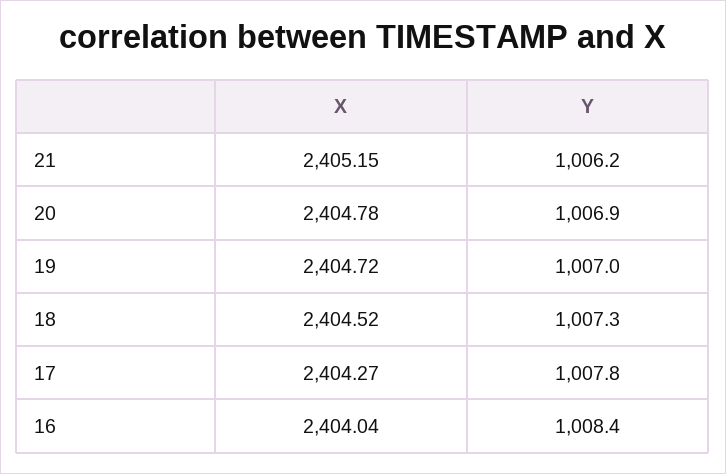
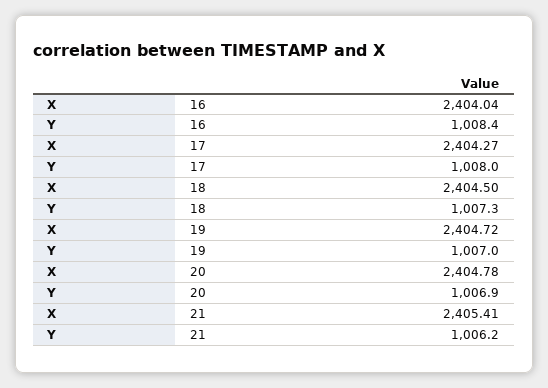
  {
    "X": {
-     "21": 2405.15,
+     "21": 2405.41,
      "20": 2404.78,
      "19": 2404.72,
-     "18": 2404.52,
+     "18": 2404.5,
      "17": 2404.27,
      "16": 2404.04
    },
    "Y": {
      "21": 1006.2,
      "20": 1006.9,
      "19": 1007,
      "18": 1007.3,
-     "17": 1007.8,
+     "17": 1008,
      "16": 1008.4
    }
  }

